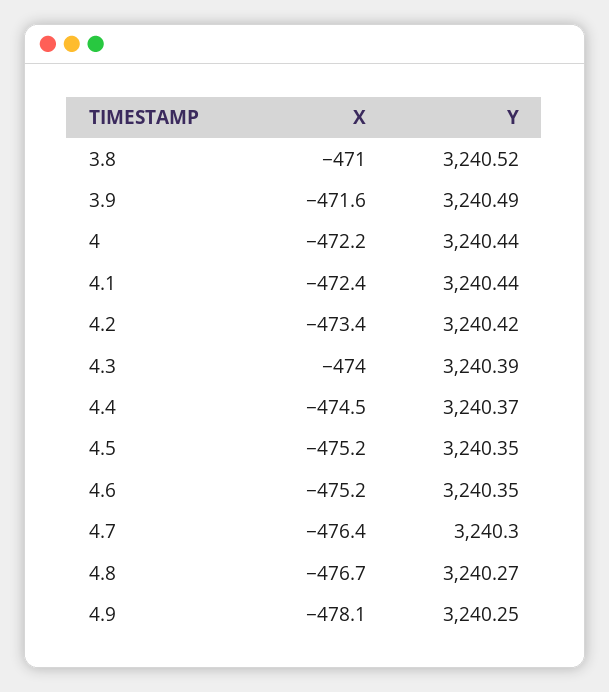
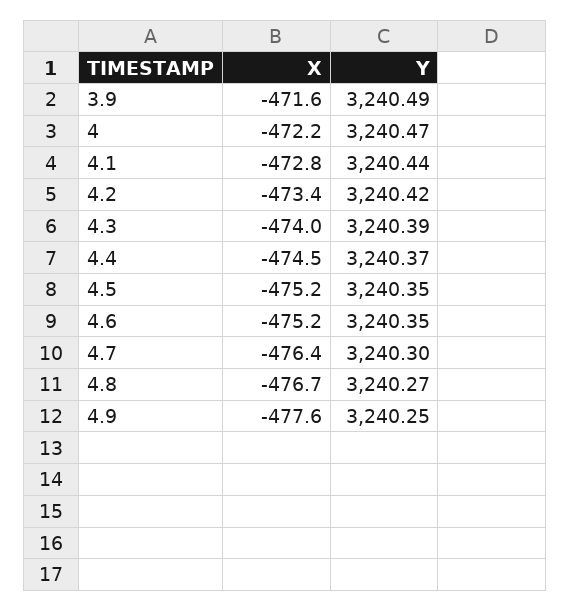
  {
    "X": {
-     "3.8": -471,
      "3.9": -471.6,
      "4": -472.2,
-     "4.1": -472.4,
+     "4.1": -472.8,
      "4.2": -473.4,
      "4.3": -474,
      "4.4": -474.5,
      "4.5": -475.2,
      "4.6": -475.2,
      "4.7": -476.4,
      "4.8": -476.7,
-     "4.9": -478.1
+     "4.9": -477.6
    },
    "Y": {
-     "3.8": 3240.52,
      "3.9": 3240.49,
-     "4": 3240.44,
+     "4": 3240.47,
      "4.1": 3240.44,
      "4.2": 3240.42,
      "4.3": 3240.39,
      "4.4": 3240.37,
      "4.5": 3240.35,
      "4.6": 3240.35,
      "4.7": 3240.3,
      "4.8": 3240.27,
      "4.9": 3240.25
    }
  }

